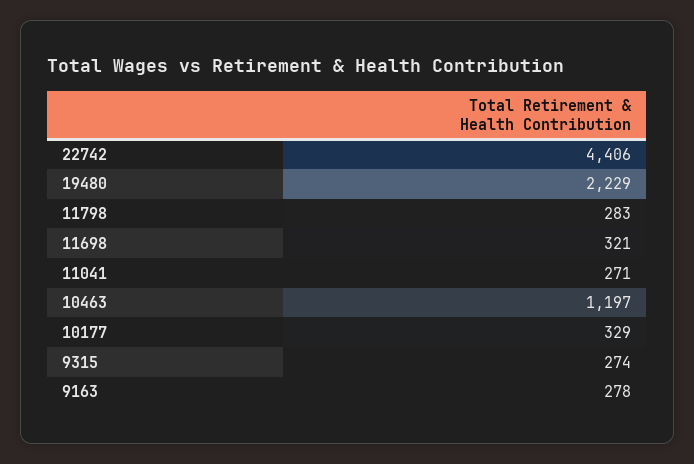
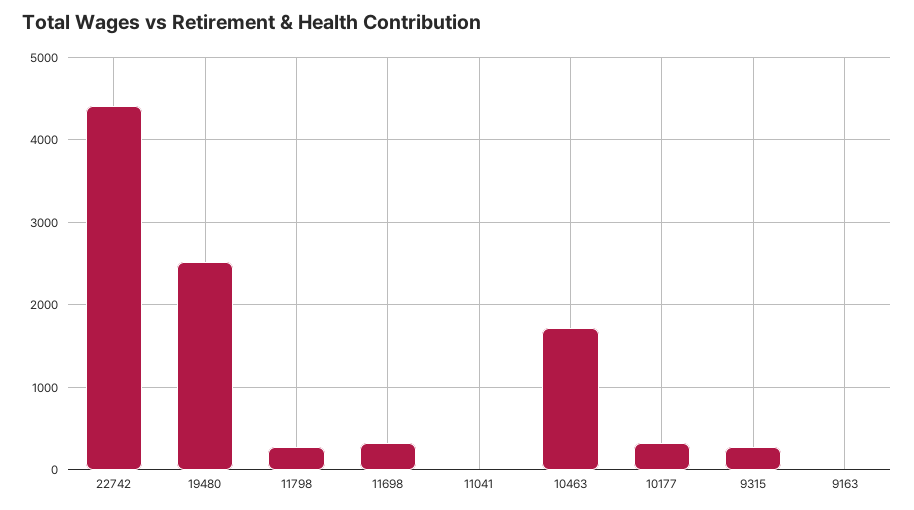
  {
    "22742": 4406,
-   "19480": 2229,
+   "19480": 2500,
    "11798": 283,
    "11698": 321,
-   "11041": 271,
+   "11041": 0,
-   "10463": 1197,
+   "10463": 1700,
    "10177": 329,
    "9315": 274,
-   "9163": 278
+   "9163": 0
  }

